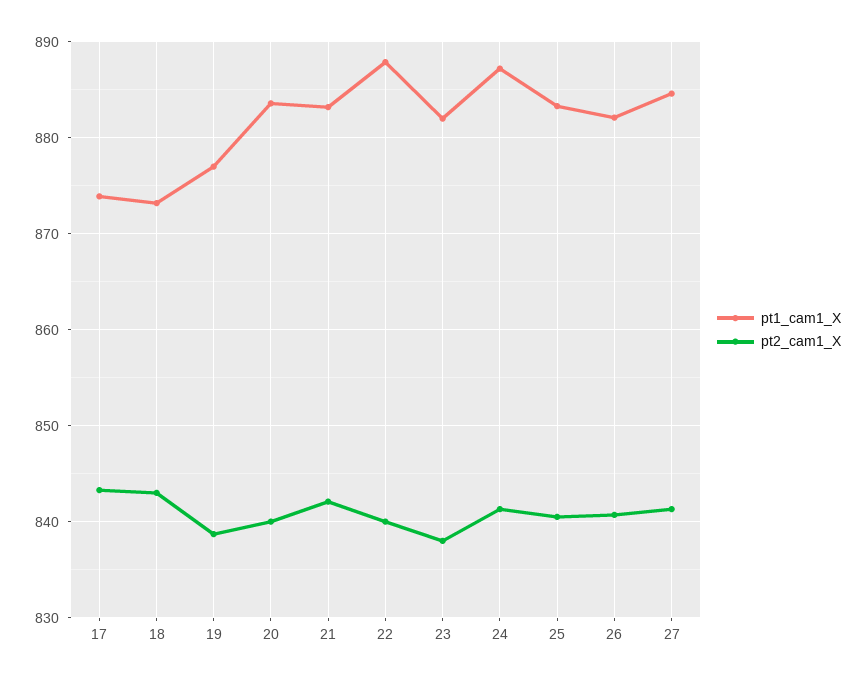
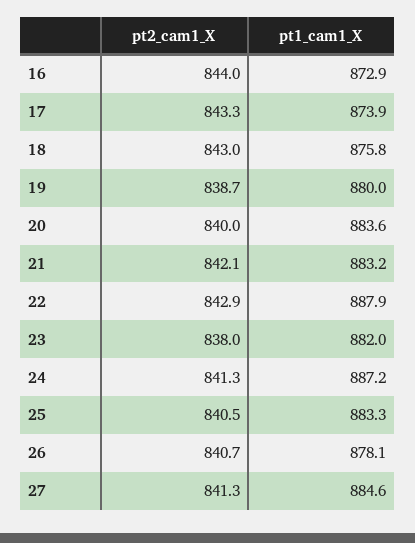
  {
    "pt1_cam1_X": {
      "17": 873.9,
-     "18": 873,
+     "18": 875.8,
-     "19": 877,
+     "19": 880,
      "20": 883.6,
      "21": 883.2,
      "22": 887.9,
      "23": 882,
      "24": 887.2,
      "25": 883.3,
-     "26": 882,
+     "26": 878.1,
-     "27": 884.6
+     "27": 884.6,
+     "16": 872.9
    },
    "pt2_cam1_X": {
      "17": 843.3,
      "18": 843,
      "19": 838.7,
      "20": 840,
      "21": 842.1,
-     "22": 840,
+     "22": 842.9,
      "23": 838,
      "24": 841.3,
      "25": 840.5,
      "26": 840.7,
-     "27": 841.3
+     "27": 841.3,
+     "16": 844
    }
  }

